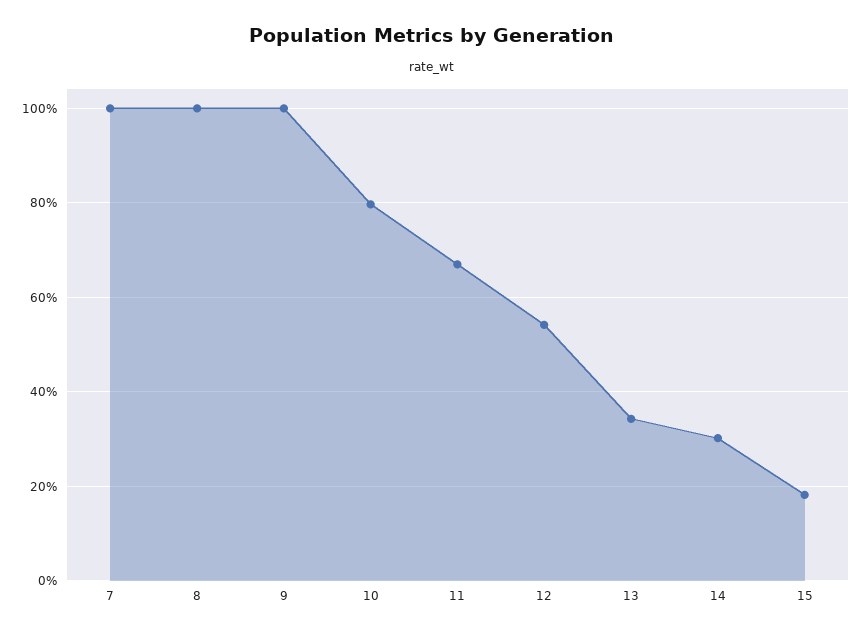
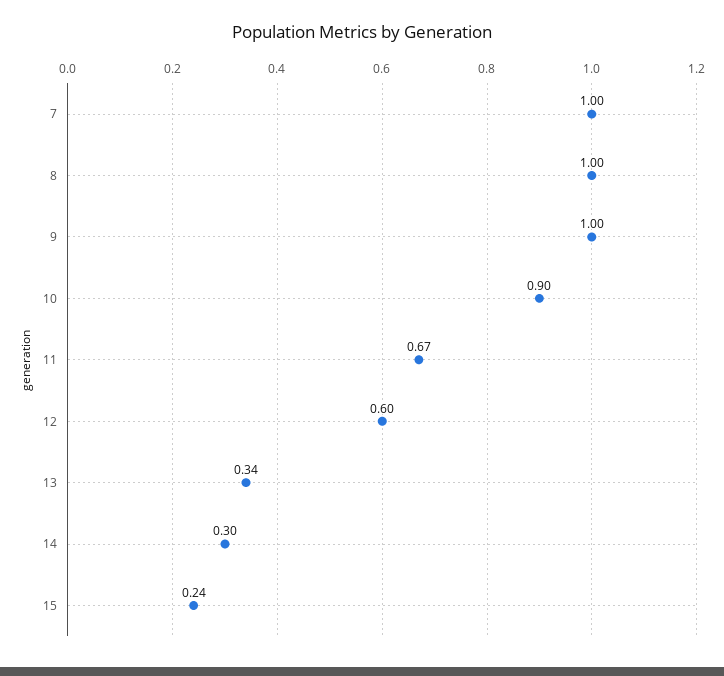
  {
    "7": 1,
    "8": 1,
    "9": 1,
-   "10": 0.8,
+   "10": 0.9,
    "11": 0.67,
-   "12": 0.54,
+   "12": 0.6,
    "13": 0.34,
    "14": 0.3,
-   "15": 0.18
+   "15": 0.24
  }

